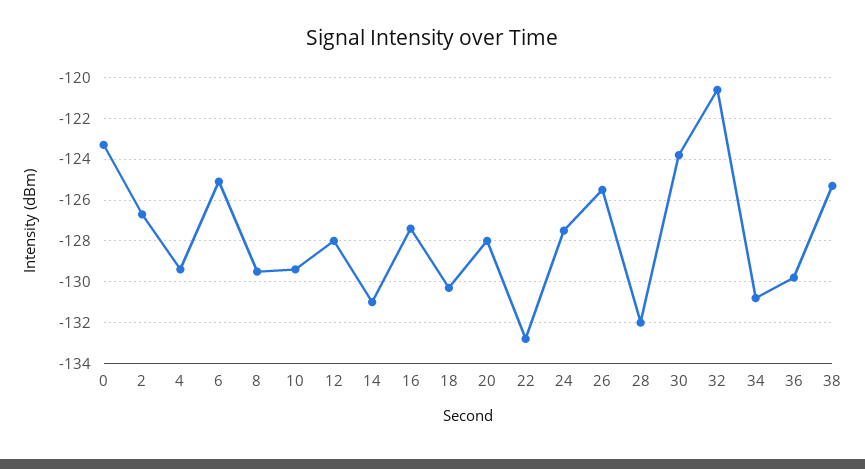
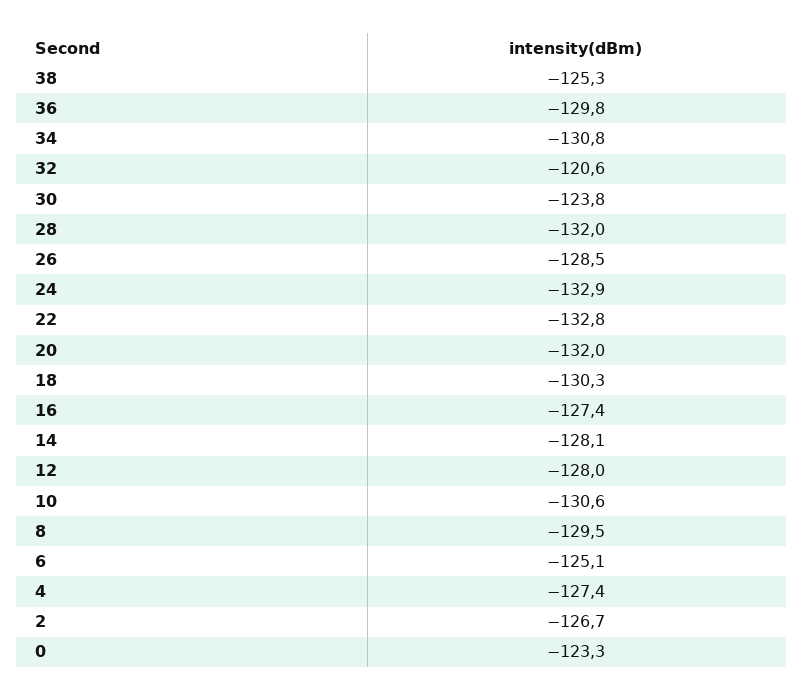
  {
    "0": -123.3,
    "2": -126.7,
-   "4": -129.5,
+   "4": -127.4,
    "6": -125.1,
    "8": -129.5,
-   "10": -129.5,
+   "10": -130.6,
    "12": -128,
-   "14": -131,
+   "14": -128.1,
    "16": -127.4,
    "18": -130.3,
-   "20": -128,
+   "20": -132,
    "22": -132.8,
-   "24": -127.5,
+   "24": -132.9,
-   "26": -125.5,
+   "26": -128.5,
    "28": -132,
    "30": -123.8,
    "32": -120.6,
    "34": -130.8,
    "36": -129.8,
    "38": -125.3
  }

